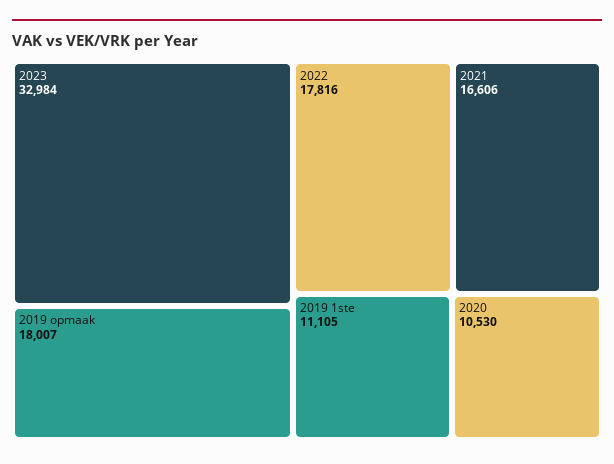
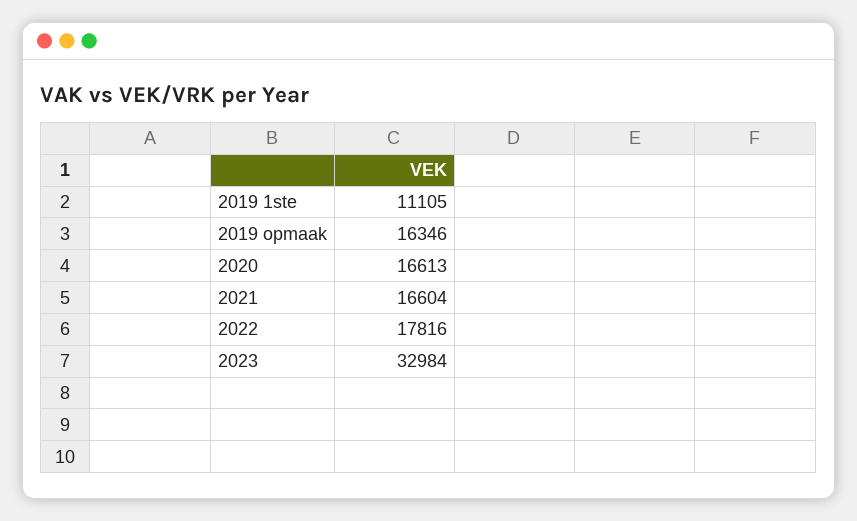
  {
    "2023": 32984,
-   "2019 opmaak": 18007,
+   "2019 opmaak": 16346,
    "2022": 17816,
-   "2021": 16606,
+   "2021": 16604,
    "2019 1ste": 11105,
-   "2020": 10530
+   "2020": 16613
  }

